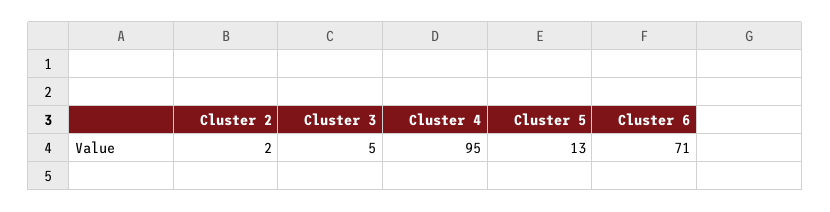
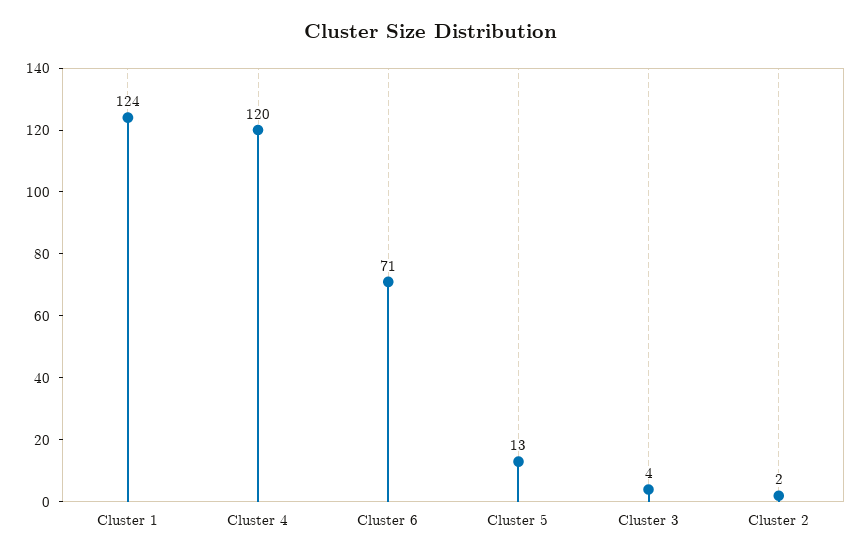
  {
    "Cluster 2": 2,
-   "Cluster 3": 5,
+   "Cluster 3": 4,
-   "Cluster 4": 95,
+   "Cluster 4": 120,
    "Cluster 5": 13,
-   "Cluster 6": 71
+   "Cluster 6": 71,
+   "Cluster 1": 124
  }

